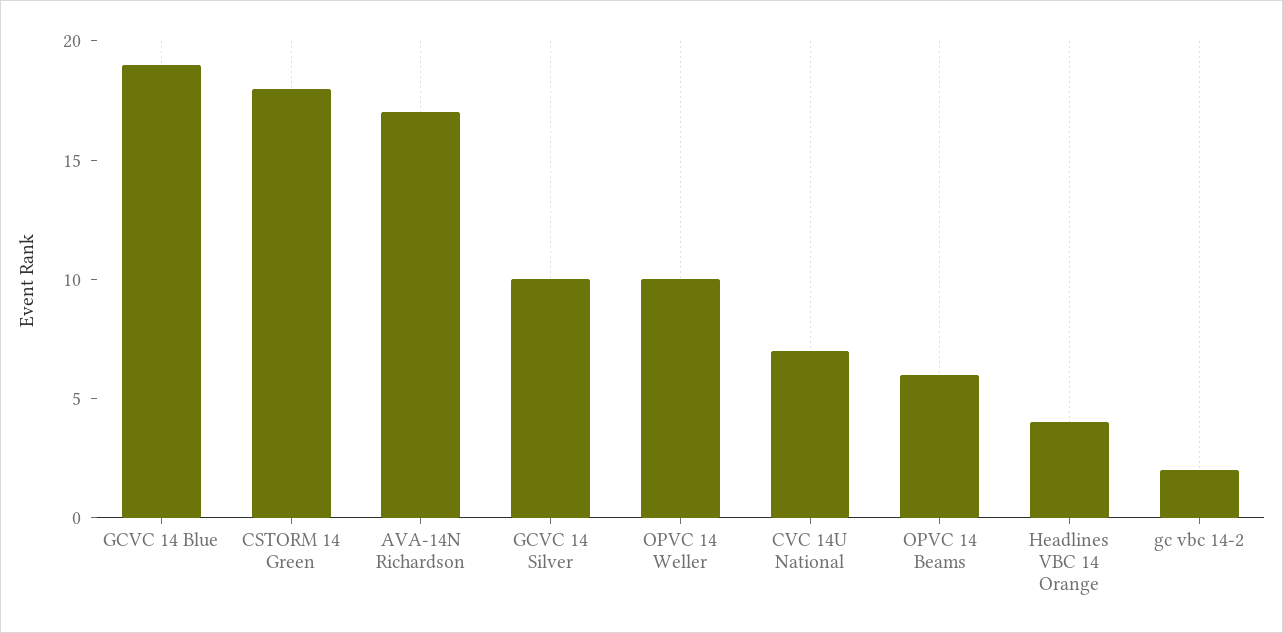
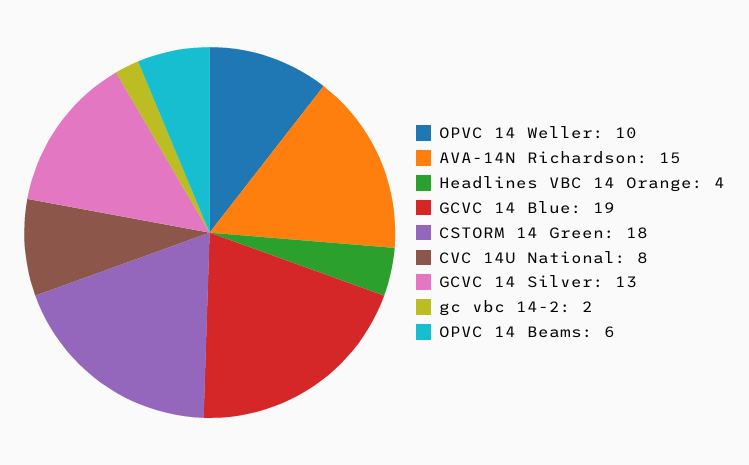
  {
    "GCVC 14 Blue": 19,
    "CSTORM 14 Green": 18,
-   "AVA-14N Richardson": 17,
+   "AVA-14N Richardson": 15,
-   "GCVC 14 Silver": 10,
+   "GCVC 14 Silver": 13,
    "OPVC 14 Weller": 10,
-   "CVC 14U National": 7,
+   "CVC 14U National": 8,
    "OPVC 14 Beams": 6,
    "Headlines VBC 14 Orange": 4,
    "gc vbc 14-2": 2
  }

